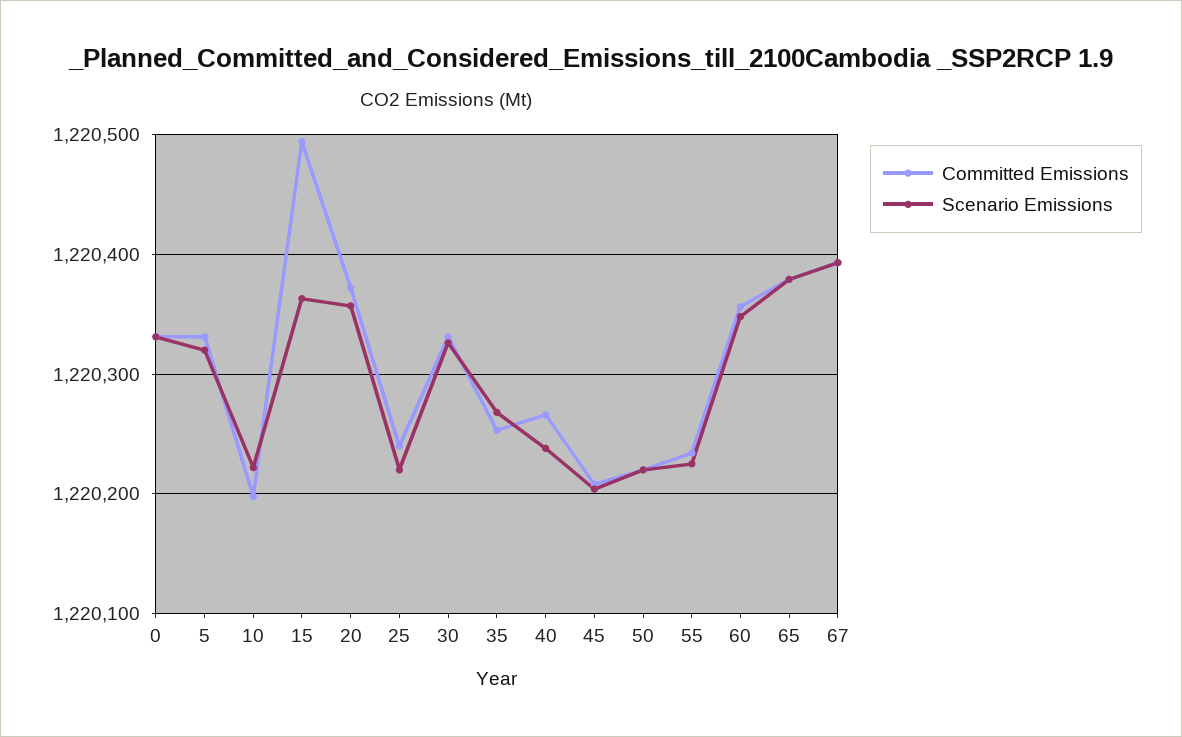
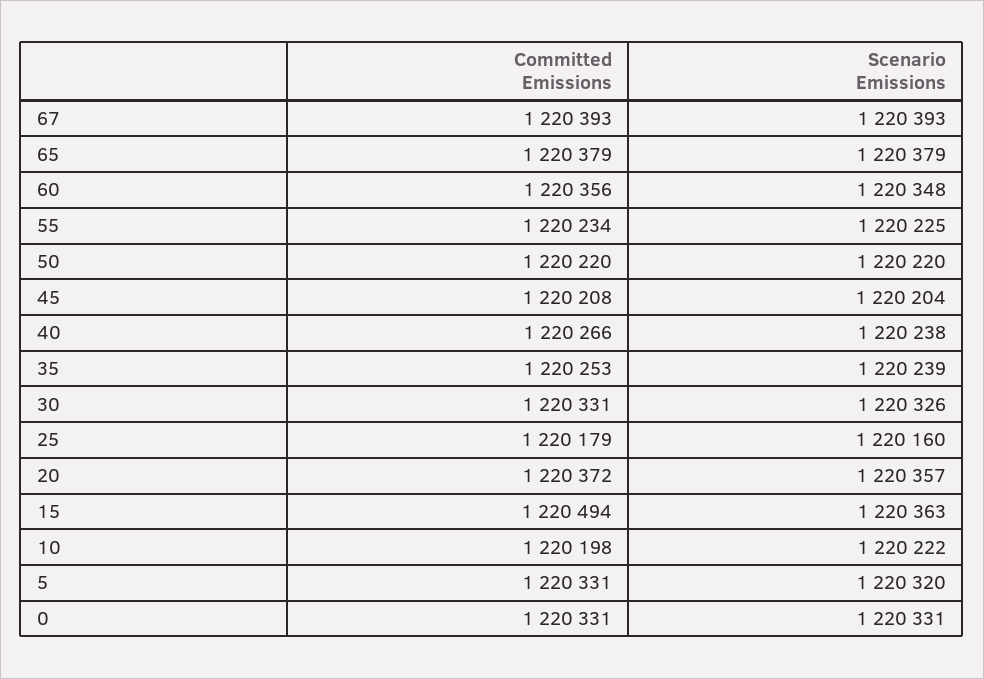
  {
    "Committed Emissions": {
      "0": 1220331,
      "5": 1220331,
      "10": 1220198,
      "15": 1220494,
      "20": 1220372,
-     "25": 1220240,
+     "25": 1220179,
      "30": 1220331,
      "35": 1220253,
      "40": 1220266,
      "45": 1220208,
      "50": 1220220,
      "55": 1220234,
      "60": 1220356,
      "65": 1220379,
      "67": 1220393
    },
    "Scenario Emissions": {
      "0": 1220331,
      "5": 1220320,
      "10": 1220222,
      "15": 1220363,
      "20": 1220357,
-     "25": 1220220,
+     "25": 1220160,
      "30": 1220326,
-     "35": 1220270,
+     "35": 1220239,
      "40": 1220238,
      "45": 1220204,
      "50": 1220220,
      "55": 1220225,
      "60": 1220348,
      "65": 1220379,
      "67": 1220393
    }
  }

